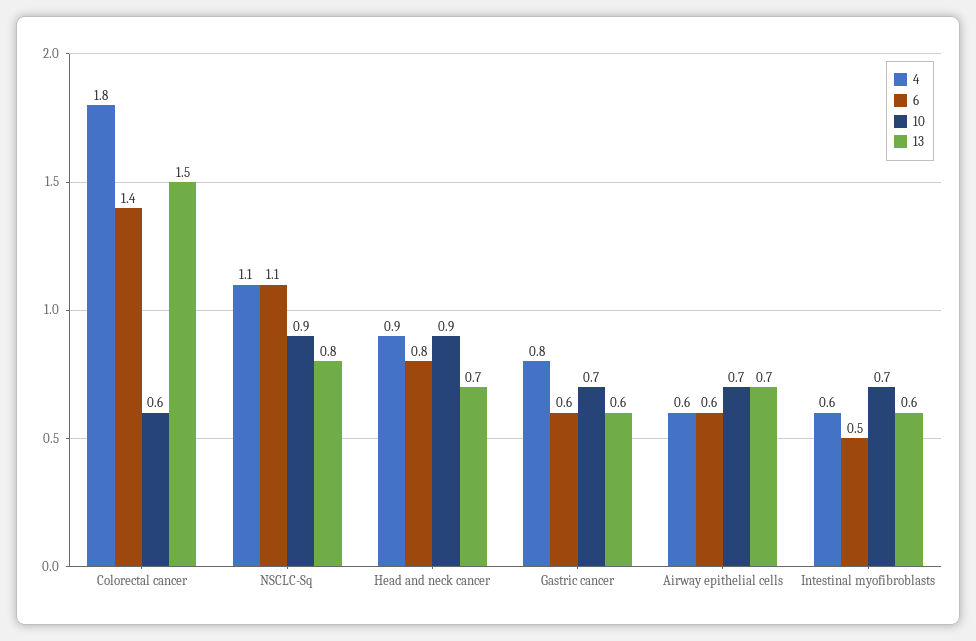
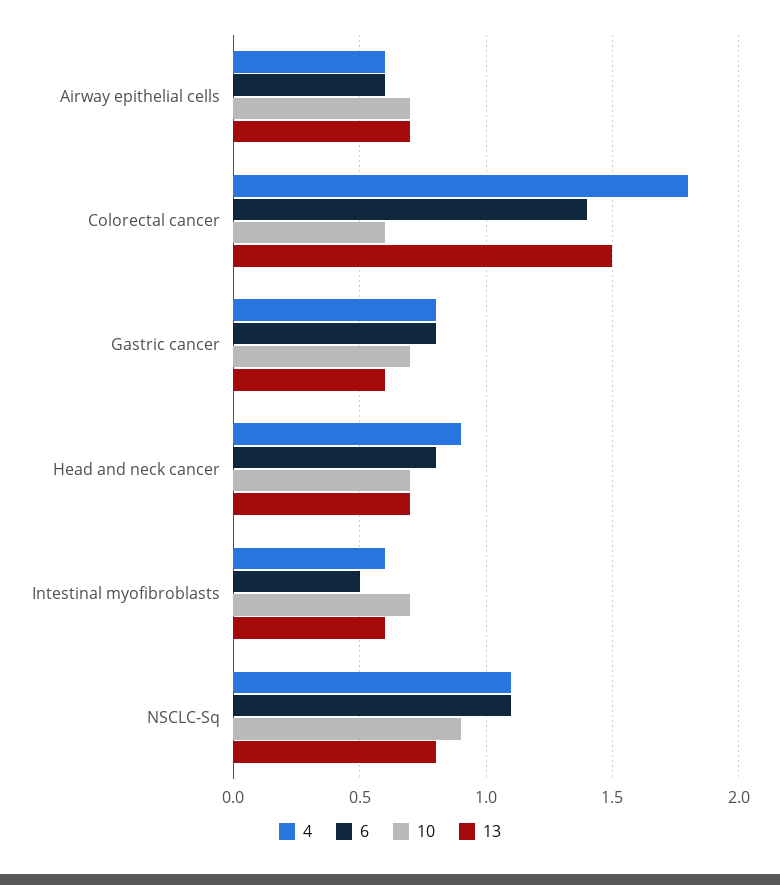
  {
    "4": {
      "Colorectal cancer": 1.8,
      "NSCLC-Sq": 1.1,
      "Head and neck cancer": 0.9,
      "Gastric cancer": 0.8,
      "Airway epithelial cells": 0.6,
      "Intestinal myofibroblasts": 0.6
    },
    "6": {
      "Colorectal cancer": 1.4,
      "NSCLC-Sq": 1.1,
      "Head and neck cancer": 0.8,
-     "Gastric cancer": 0.6,
+     "Gastric cancer": 0.8,
      "Airway epithelial cells": 0.6,
      "Intestinal myofibroblasts": 0.5
    },
    "10": {
      "Colorectal cancer": 0.6,
      "NSCLC-Sq": 0.9,
-     "Head and neck cancer": 0.9,
+     "Head and neck cancer": 0.7,
      "Gastric cancer": 0.7,
      "Airway epithelial cells": 0.7,
      "Intestinal myofibroblasts": 0.7
    },
    "13": {
      "Colorectal cancer": 1.5,
      "NSCLC-Sq": 0.8,
      "Head and neck cancer": 0.7,
      "Gastric cancer": 0.6,
      "Airway epithelial cells": 0.7,
      "Intestinal myofibroblasts": 0.6
    }
  }

